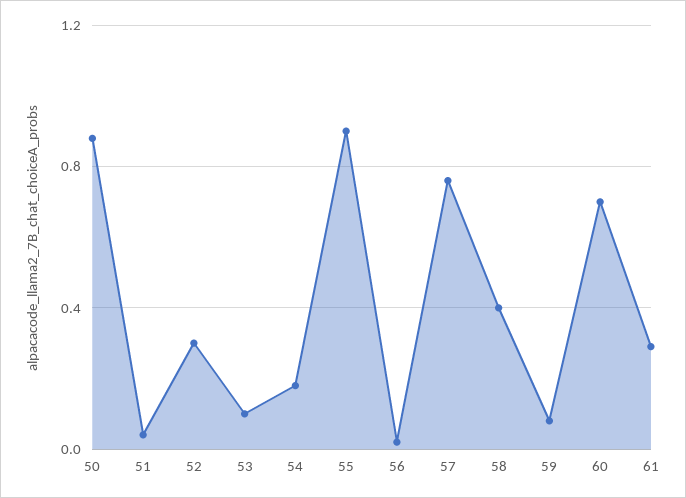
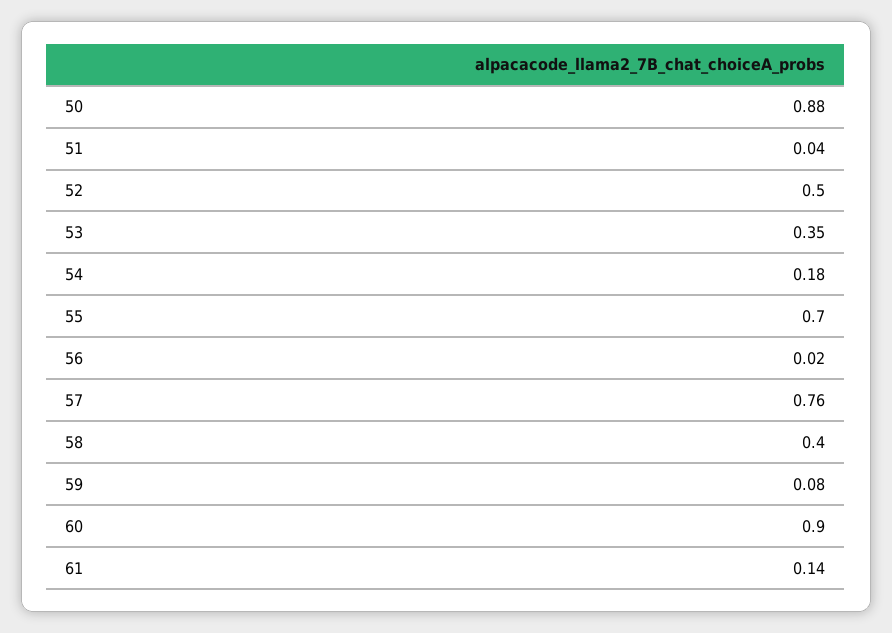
  {
    "50": 0.88,
    "51": 0.04,
-   "52": 0.3,
+   "52": 0.5,
-   "53": 0.1,
+   "53": 0.35,
    "54": 0.18,
-   "55": 0.9,
+   "55": 0.7,
    "56": 0.02,
    "57": 0.76,
    "58": 0.4,
    "59": 0.08,
-   "60": 0.7,
+   "60": 0.9,
-   "61": 0.3
+   "61": 0.14
  }

